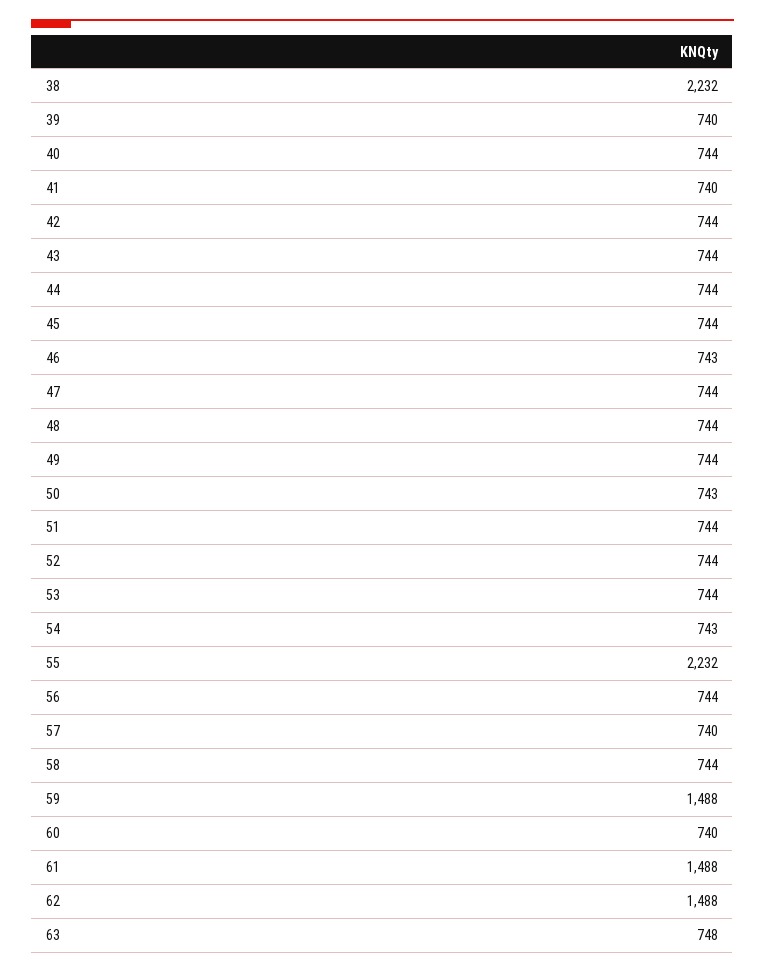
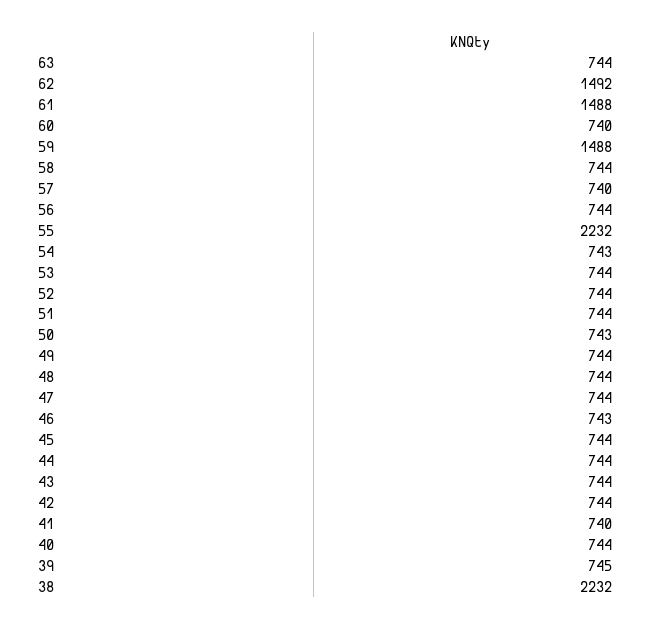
  {
    "38": 2232,
-   "39": 740,
+   "39": 745,
    "40": 744,
    "41": 740,
    "42": 744,
    "43": 744,
    "44": 744,
    "45": 744,
    "46": 743,
    "47": 744,
    "48": 744,
    "49": 744,
    "50": 743,
    "51": 744,
    "52": 744,
    "53": 744,
    "54": 743,
    "55": 2232,
    "56": 744,
    "57": 740,
    "58": 744,
    "59": 1488,
    "60": 740,
    "61": 1488,
-   "62": 1488,
+   "62": 1492,
-   "63": 748
+   "63": 744
  }

